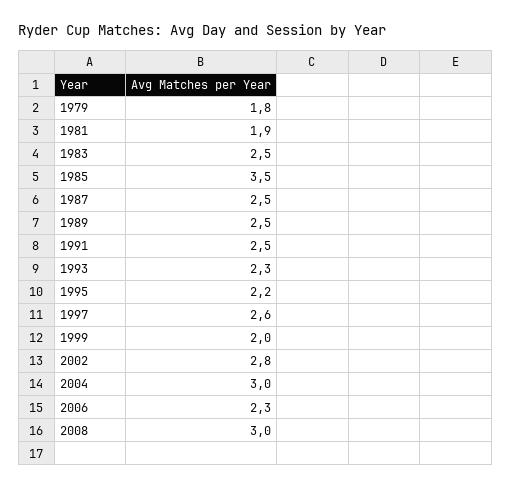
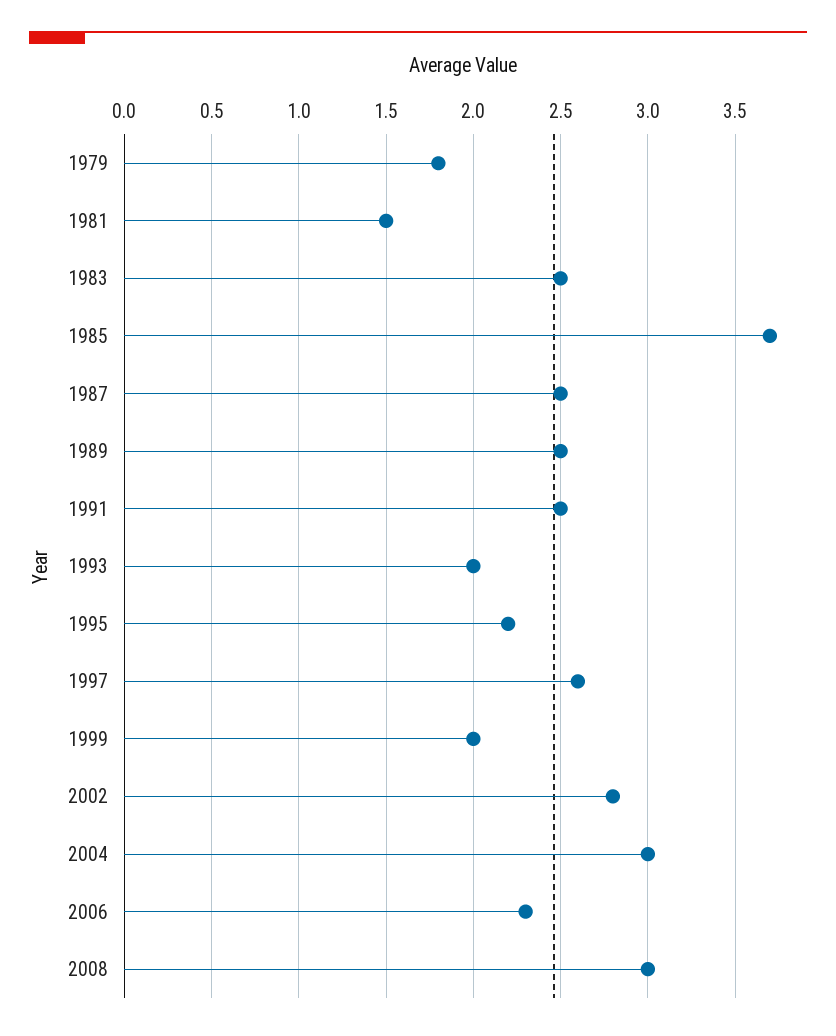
  {
    "1979": 1.8,
-   "1981": 1.9,
+   "1981": 1.5,
    "1983": 2.5,
-   "1985": 3.5,
+   "1985": 3.7,
    "1987": 2.5,
    "1989": 2.5,
    "1991": 2.5,
-   "1993": 2.3,
+   "1993": 2,
    "1995": 2.2,
    "1997": 2.6,
    "1999": 2,
    "2002": 2.8,
    "2004": 3,
    "2006": 2.3,
    "2008": 3
  }

